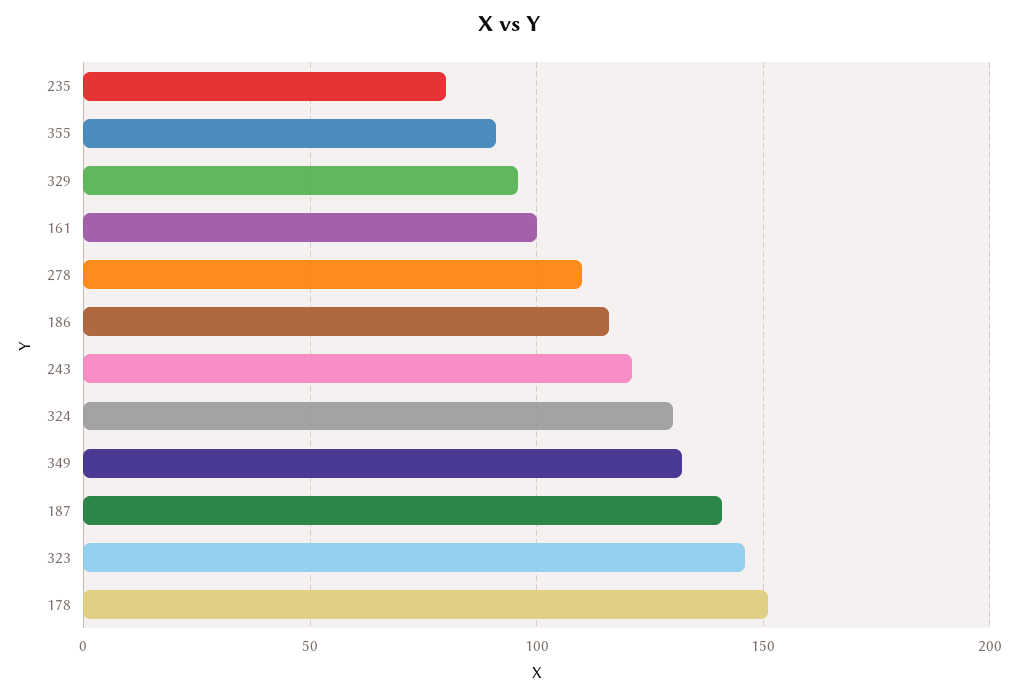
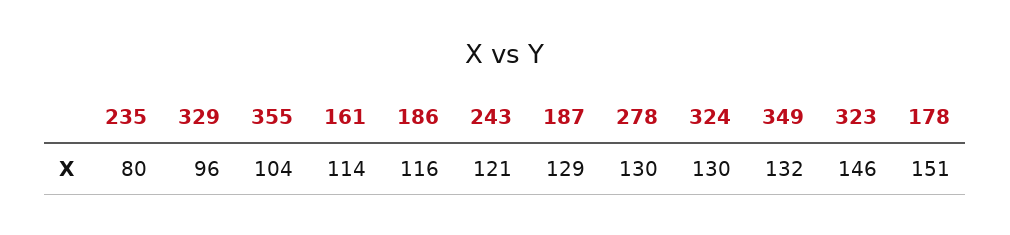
  {
    "235": 80,
-   "355": 90,
+   "355": 104,
    "329": 96,
-   "161": 100,
+   "161": 114,
-   "278": 110,
+   "278": 130,
    "186": 116,
    "243": 121,
    "324": 130,
    "349": 132,
-   "187": 140,
+   "187": 129,
    "323": 146,
    "178": 151
  }

